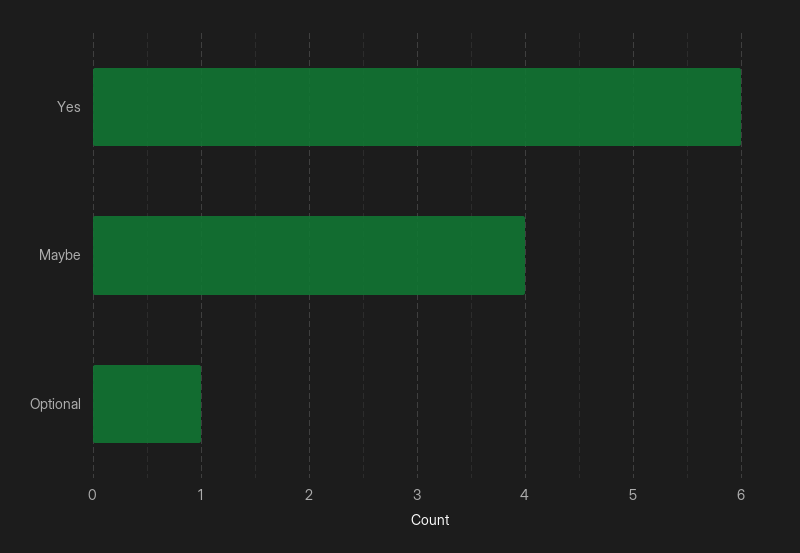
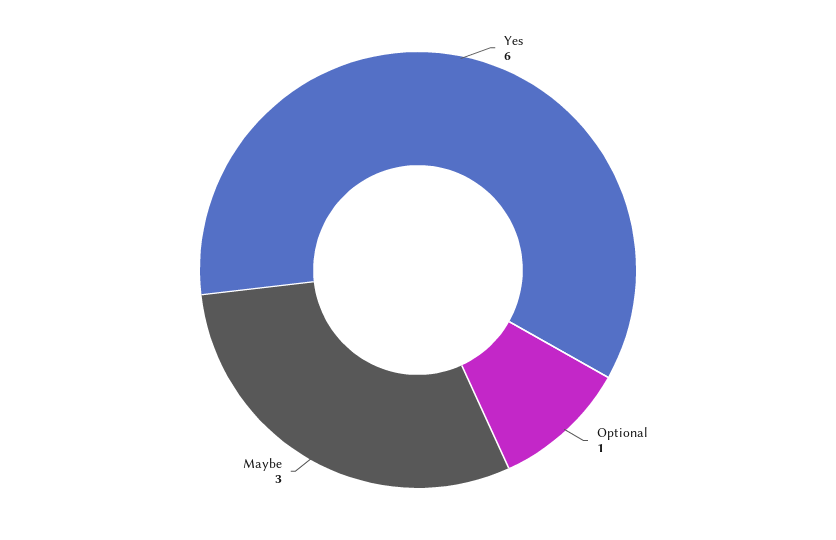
  {
    "Yes": 6,
-   "Maybe": 4,
+   "Maybe": 3,
    "Optional": 1
  }

